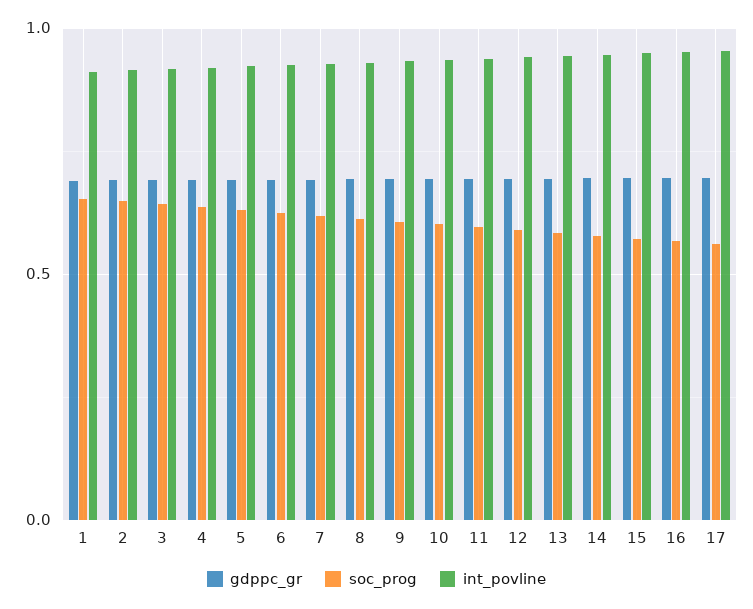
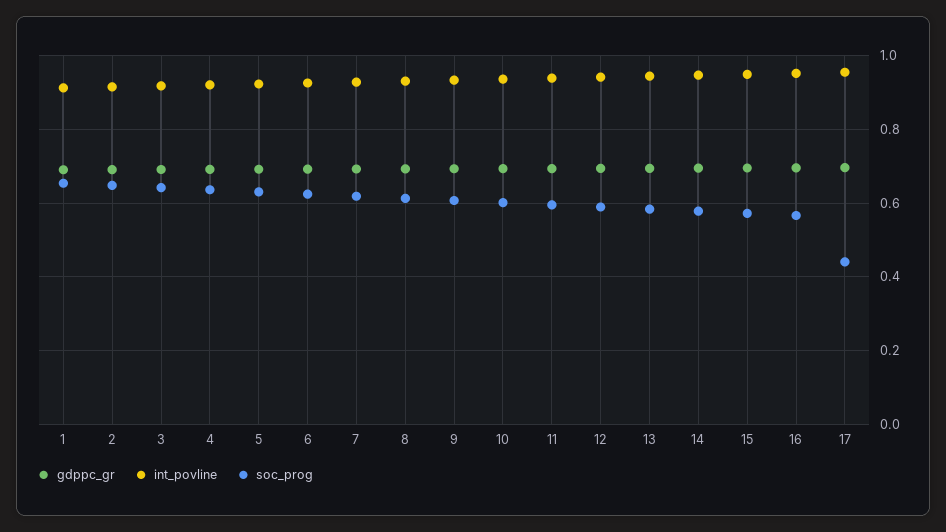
  {
    "gdppc_gr": {
      "1": 0.7,
      "2": 0.7,
      "3": 0.7,
      "4": 0.7,
      "5": 0.7,
      "6": 0.7,
      "7": 0.7,
      "8": 0.7,
      "9": 0.7,
      "10": 0.7,
      "11": 0.7,
      "12": 0.7,
      "13": 0.7,
      "14": 0.7,
      "15": 0.7,
      "16": 0.7,
      "17": 0.7
    },
    "soc_prog": {
      "1": 0.66,
      "2": 0.64,
      "3": 0.64,
      "4": 0.64,
      "5": 0.64,
      "6": 0.62,
      "7": 0.62,
      "8": 0.62,
      "9": 0.6,
      "10": 0.6,
      "11": 0.6,
      "12": 0.58,
      "13": 0.58,
      "14": 0.58,
      "15": 0.58,
      "16": 0.56,
-     "17": 0.55
+     "17": 0.44
    },
    "int_povline": {
      "1": 0.92,
      "2": 0.92,
      "3": 0.92,
      "4": 0.92,
      "5": 0.92,
      "6": 0.92,
      "7": 0.92,
      "8": 0.94,
      "9": 0.94,
      "10": 0.94,
      "11": 0.94,
      "12": 0.94,
      "13": 0.94,
      "14": 0.94,
      "15": 0.94,
      "16": 0.96,
      "17": 0.96
    }
  }

